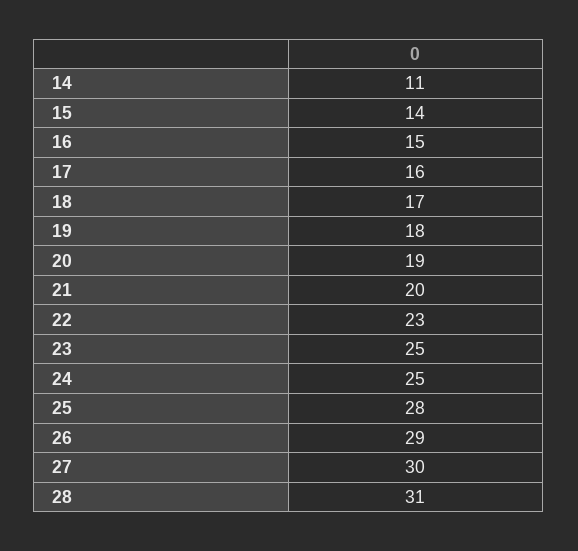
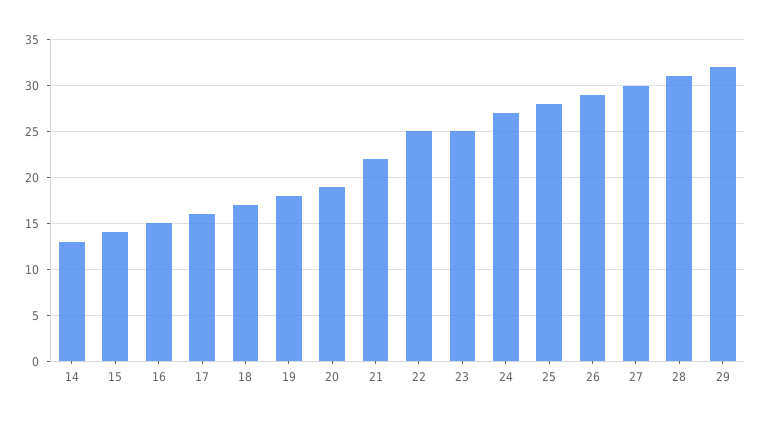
  {
-   "14": 11,
+   "14": 13,
    "15": 14,
    "16": 15,
    "17": 16,
    "18": 17,
    "19": 18,
    "20": 19,
-   "21": 20,
+   "21": 22,
-   "22": 23,
+   "22": 25,
    "23": 25,
-   "24": 25,
+   "24": 27,
    "25": 28,
    "26": 29,
    "27": 30,
-   "28": 31
+   "28": 31,
+   "29": 32
  }

